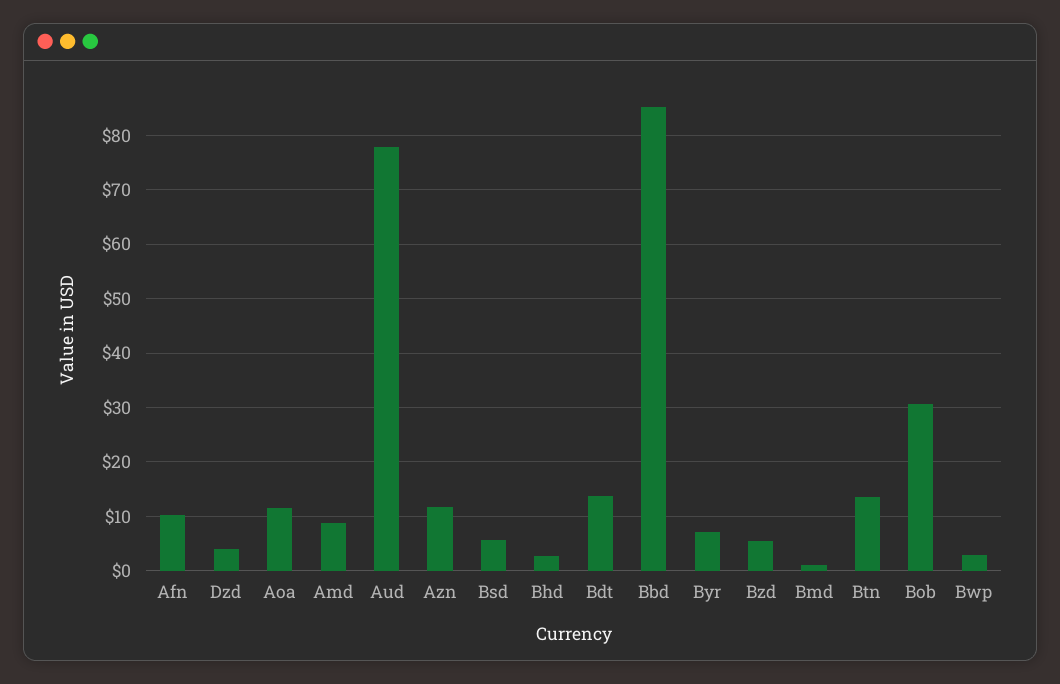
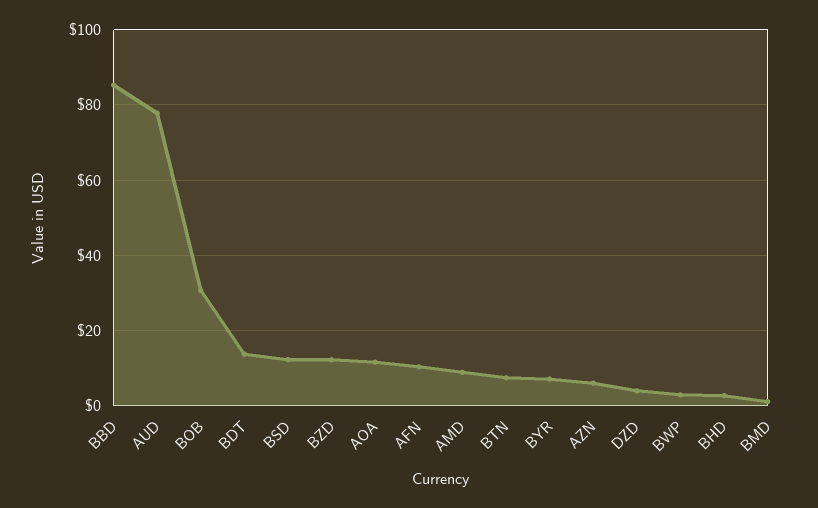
  {
    "Afn": 10,
    "Dzd": 4,
    "Aoa": 12,
    "Amd": 8,
    "Aud": 78,
-   "Azn": 12,
+   "Azn": 6,
-   "Bsd": 6,
+   "Bsd": 12,
    "Bhd": 2,
    "Bdt": 14,
    "Bbd": 86,
    "Byr": 8,
-   "Bzd": 6,
+   "Bzd": 12,
    "Bmd": 2,
-   "Btn": 14,
+   "Btn": 8,
    "Bob": 30,
    "Bwp": 2
  }

